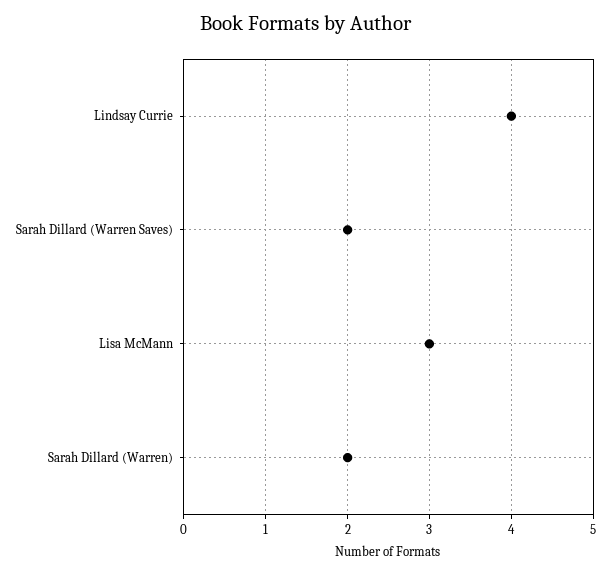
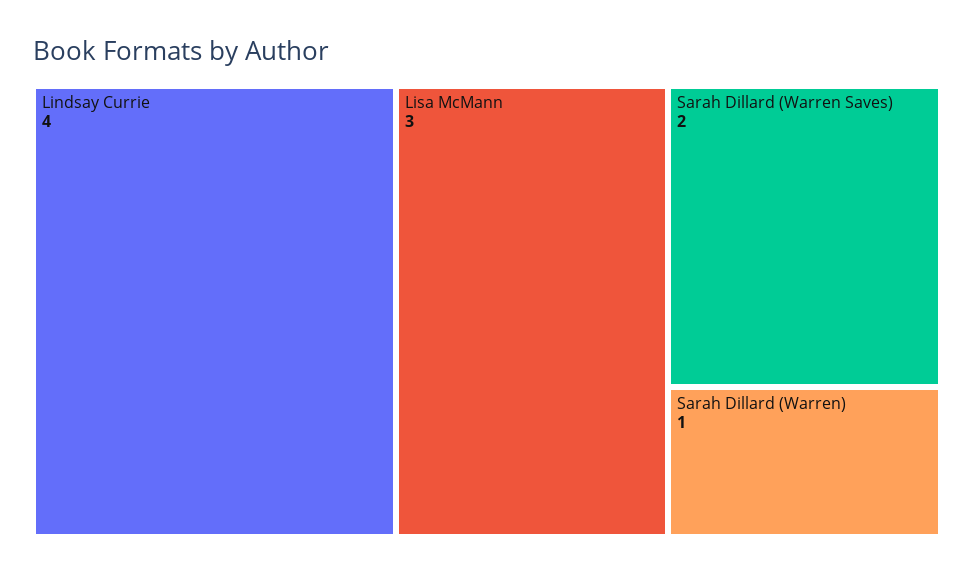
  {
    "Lindsay Currie": 4,
    "Sarah Dillard (Warren Saves)": 2,
    "Lisa McMann": 3,
-   "Sarah Dillard (Warren)": 2
+   "Sarah Dillard (Warren)": 1
  }

